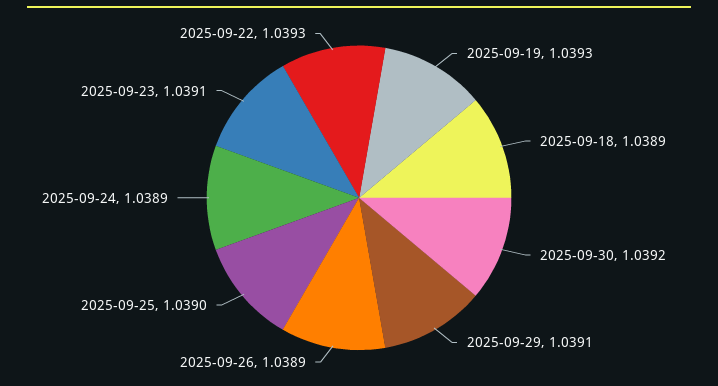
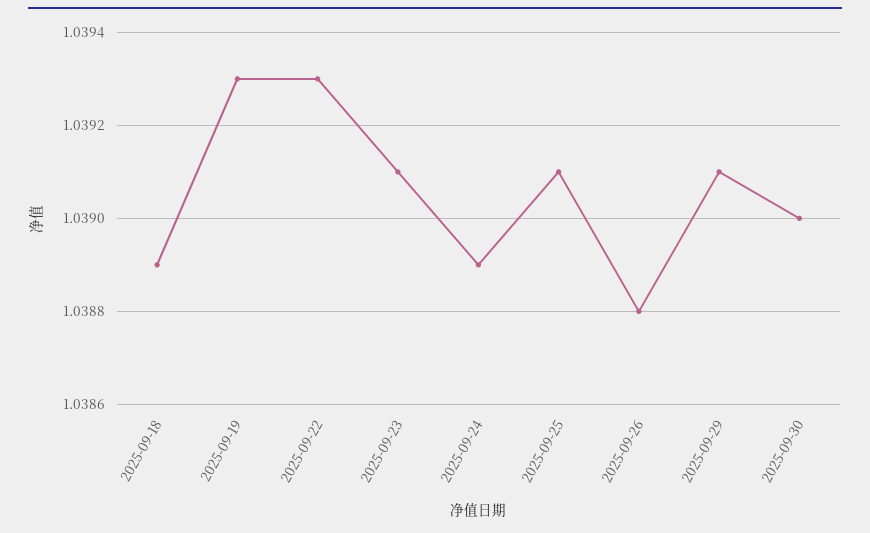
  {
    "2025-09-19": 1.0393,
    "2025-09-18": 1.0389,
-   "2025-09-30": 1.0392,
+   "2025-09-30": 1.039,
    "2025-09-29": 1.0391,
-   "2025-09-26": 1.0389,
+   "2025-09-26": 1.0388,
-   "2025-09-25": 1.039,
+   "2025-09-25": 1.0391,
    "2025-09-24": 1.0389,
    "2025-09-23": 1.0391,
    "2025-09-22": 1.0393
  }

